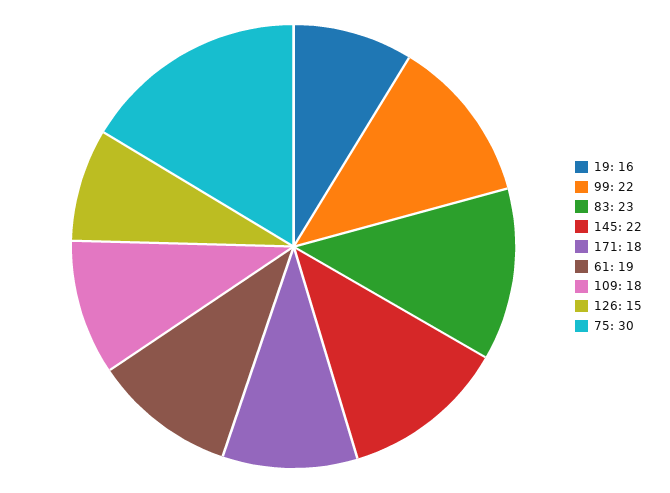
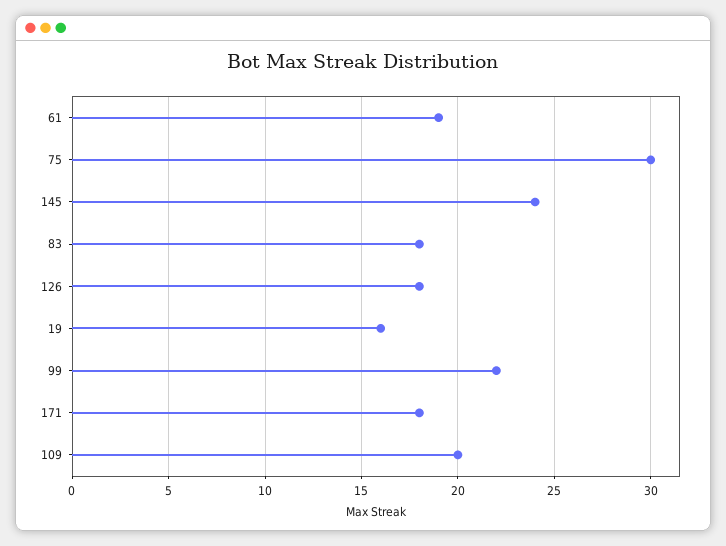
  {
    "19": 16,
    "99": 22,
-   "83": 23,
+   "83": 18,
-   "145": 22,
+   "145": 24,
    "171": 18,
    "61": 19,
-   "109": 18,
+   "109": 20,
-   "126": 15,
+   "126": 18,
    "75": 30
  }

